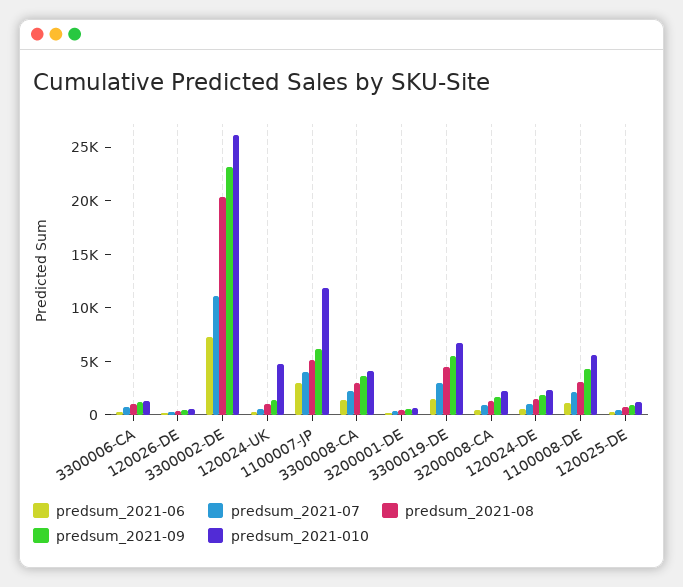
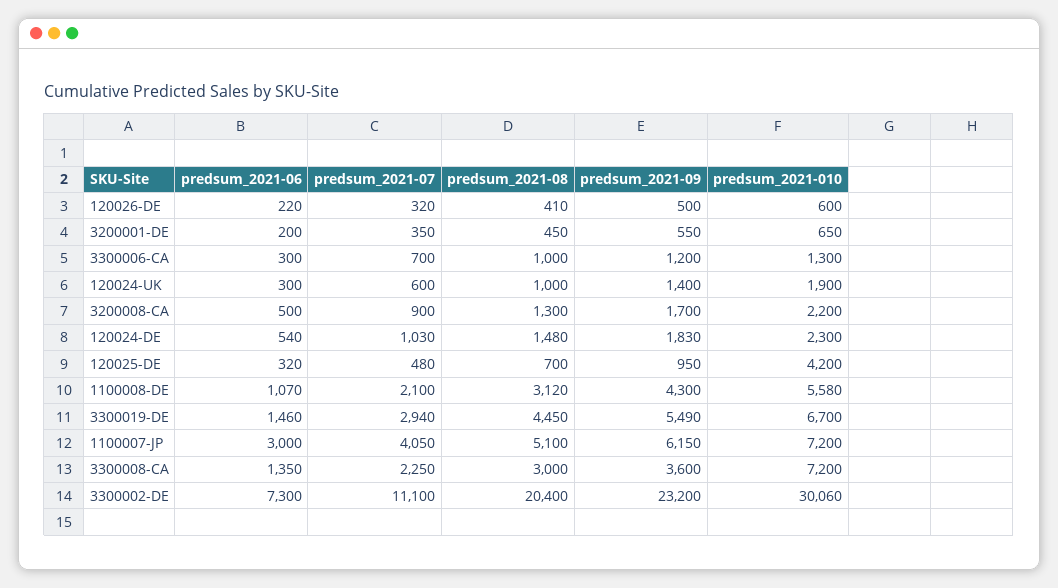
  {
    "predsum_2021-06": {
      "3300006-CA": 300,
      "120026-DE": 220,
      "3300002-DE": 7300,
      "120024-UK": 300,
      "1100007-JP": 3000,
      "3300008-CA": 1350,
      "3200001-DE": 200,
      "3300019-DE": 1460,
      "3200008-CA": 500,
      "120024-DE": 540,
      "1100008-DE": 1070,
      "120025-DE": 320
    },
    "predsum_2021-07": {
      "3300006-CA": 700,
      "120026-DE": 320,
      "3300002-DE": 11100,
      "120024-UK": 600,
      "1100007-JP": 4050,
      "3300008-CA": 2250,
      "3200001-DE": 350,
      "3300019-DE": 2940,
      "3200008-CA": 900,
      "120024-DE": 1030,
      "1100008-DE": 2100,
      "120025-DE": 480
    },
    "predsum_2021-08": {
      "3300006-CA": 1000,
      "120026-DE": 410,
      "3300002-DE": 20400,
      "120024-UK": 1000,
      "1100007-JP": 5100,
      "3300008-CA": 3000,
      "3200001-DE": 450,
      "3300019-DE": 4450,
      "3200008-CA": 1300,
      "120024-DE": 1480,
      "1100008-DE": 3120,
      "120025-DE": 700
    },
    "predsum_2021-09": {
      "3300006-CA": 1200,
      "120026-DE": 500,
      "3300002-DE": 23200,
      "120024-UK": 1400,
      "1100007-JP": 6150,
      "3300008-CA": 3600,
      "3200001-DE": 550,
      "3300019-DE": 5490,
      "3200008-CA": 1700,
      "120024-DE": 1830,
      "1100008-DE": 4300,
      "120025-DE": 950
    },
    "predsum_2021-010": {
      "3300006-CA": 1300,
      "120026-DE": 600,
-     "3300002-DE": 26000,
+     "3300002-DE": 30060,
-     "120024-UK": 5000,
+     "120024-UK": 1900,
-     "1100007-JP": 12000,
+     "1100007-JP": 7200,
-     "3300008-CA": 4000,
+     "3300008-CA": 7200,
      "3200001-DE": 650,
      "3300019-DE": 6700,
      "3200008-CA": 2200,
      "120024-DE": 2300,
      "1100008-DE": 5580,
-     "120025-DE": 1000
+     "120025-DE": 4200
    }
  }

